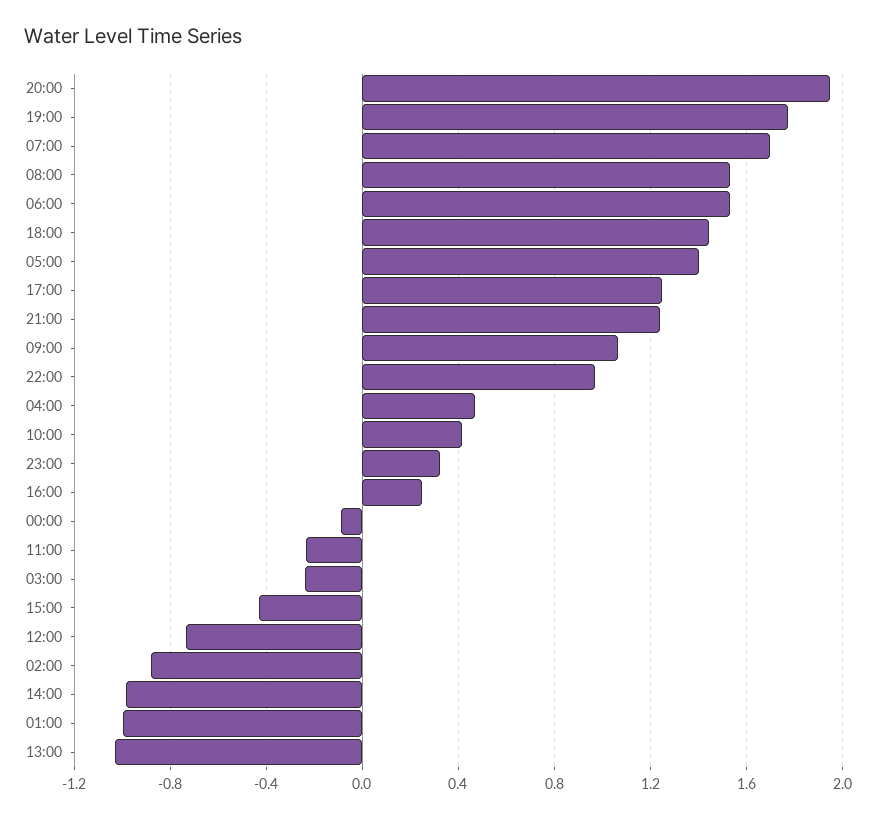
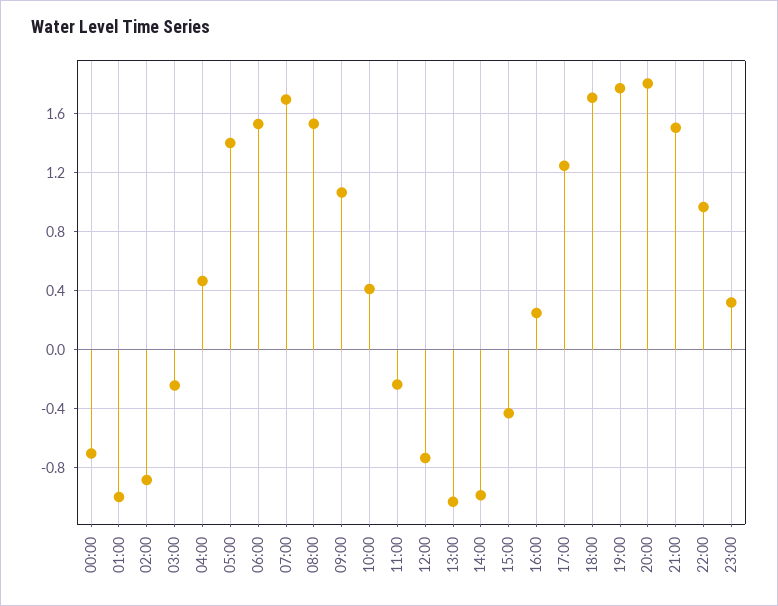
  {
-   "20:00": 1.95,
+   "20:00": 1.8,
    "19:00": 1.75,
    "07:00": 1.7,
    "08:00": 1.55,
    "06:00": 1.55,
-   "18:00": 1.45,
+   "18:00": 1.7,
    "05:00": 1.4,
    "17:00": 1.25,
-   "21:00": 1.25,
+   "21:00": 1.5,
    "09:00": 1.05,
    "22:00": 0.95,
    "04:00": 0.45,
    "10:00": 0.4,
    "23:00": 0.3,
    "16:00": 0.25,
-   "00:00": -0.1,
+   "00:00": -0.7,
    "11:00": -0.25,
    "03:00": -0.25,
    "15:00": -0.45,
    "12:00": -0.75,
    "02:00": -0.9,
    "14:00": -1,
    "01:00": -1,
    "13:00": -1.05
  }

